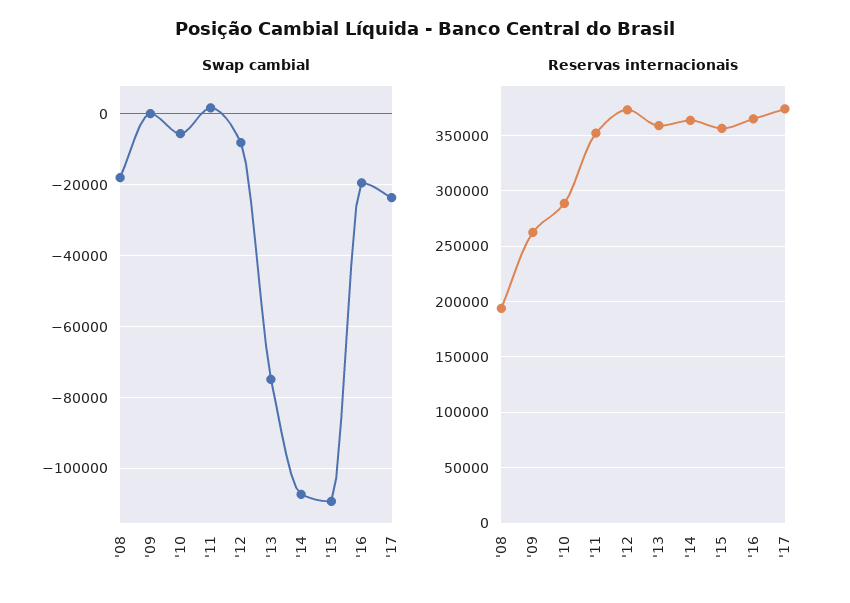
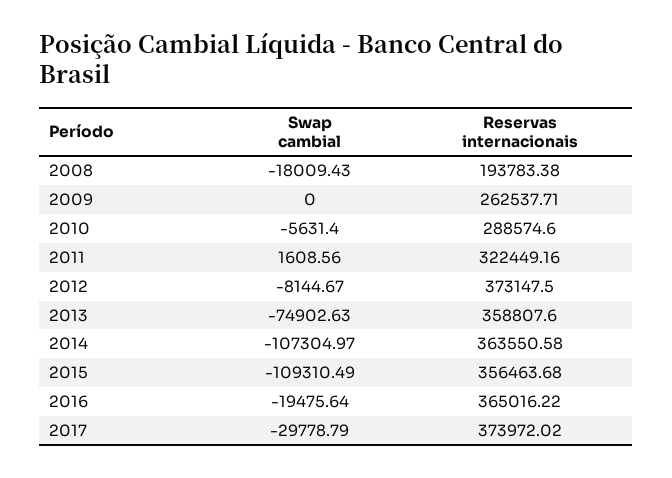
  {
    "Swap cambial": {
      "'08": -18009.43,
      "'09": 0,
      "'10": -5631.4,
      "'11": 1608.56,
      "'12": -8144.67,
      "'13": -74902.63,
      "'14": -107304.97,
      "'15": -109310.49,
      "'16": -19475.64,
-     "'17": -24000
+     "'17": -29778.79
    },
    "Reservas internacionais": {
      "'08": 193783.38,
      "'09": 262537.71,
      "'10": 288574.6,
-     "'11": 350000,
+     "'11": 322449.16,
      "'12": 373147.5,
      "'13": 358807.6,
      "'14": 363550.58,
      "'15": 356463.68,
      "'16": 365016.22,
      "'17": 373972.02
    }
  }

